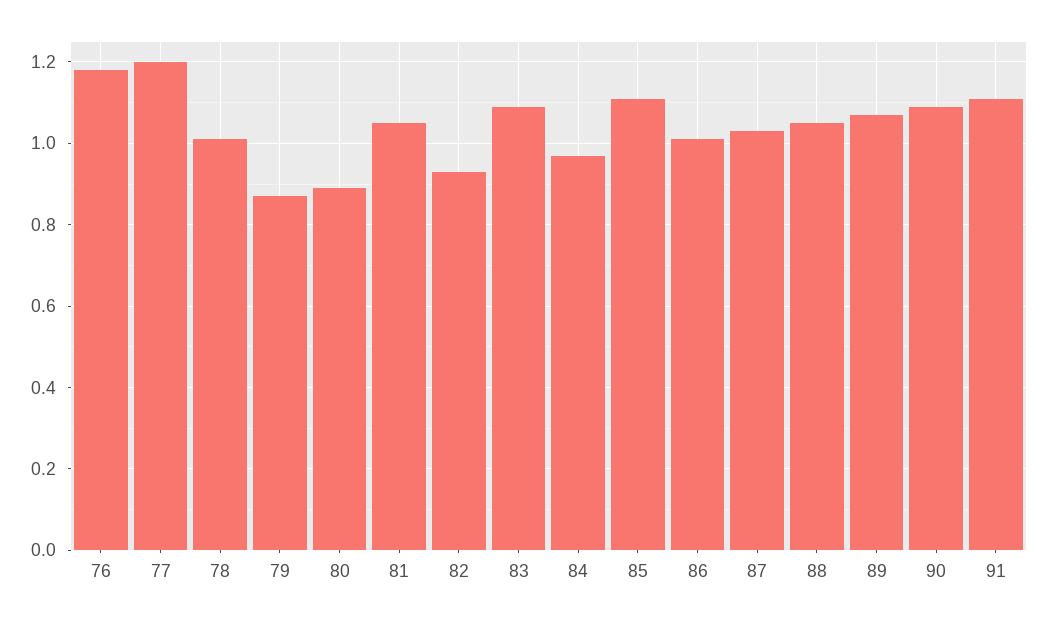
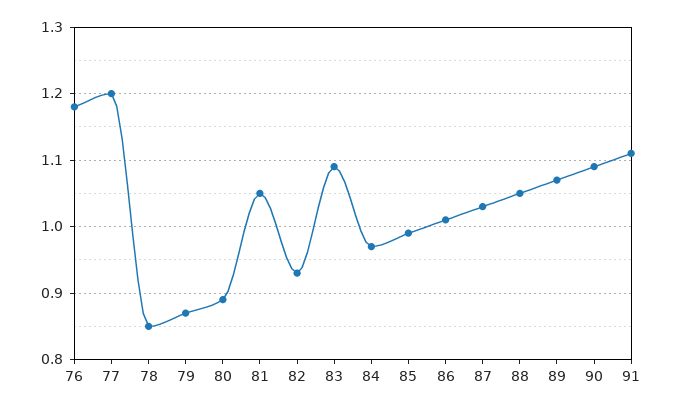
  {
    "76": 1.18,
    "77": 1.2,
-   "78": 1,
+   "78": 0.85,
    "79": 0.87,
    "80": 0.89,
    "81": 1.05,
    "82": 0.93,
    "83": 1.09,
    "84": 0.97,
-   "85": 1.1,
+   "85": 0.99,
    "86": 1.01,
    "87": 1.03,
    "88": 1.05,
    "89": 1.07,
    "90": 1.09,
    "91": 1.11
  }

